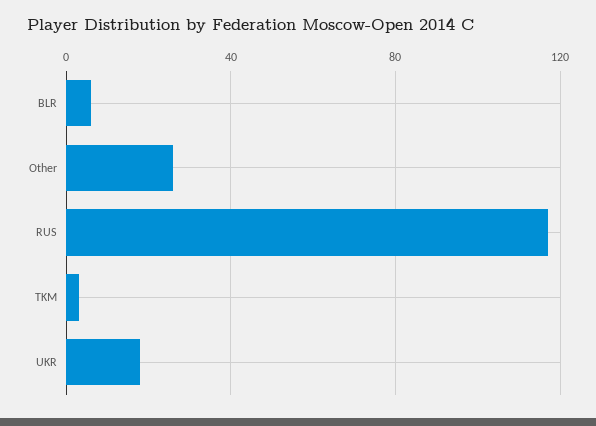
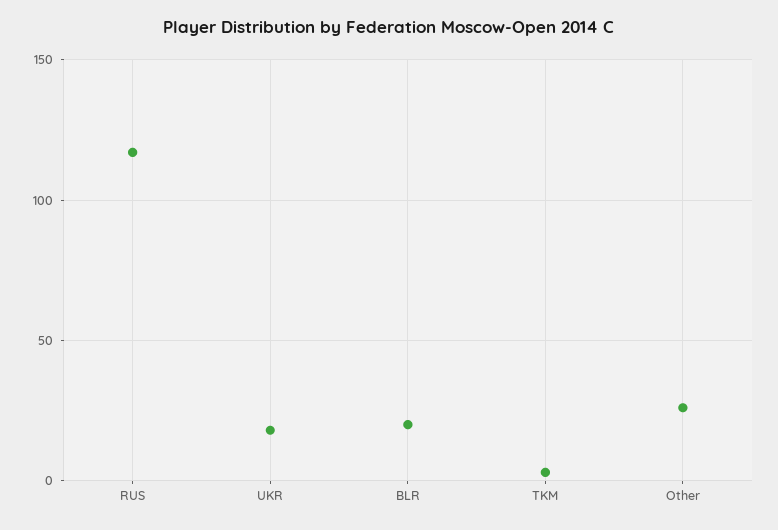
  {
-   "BLR": 5,
+   "BLR": 20,
    "Other": 25,
    "RUS": 115,
    "TKM": 5,
    "UKR": 20
  }

